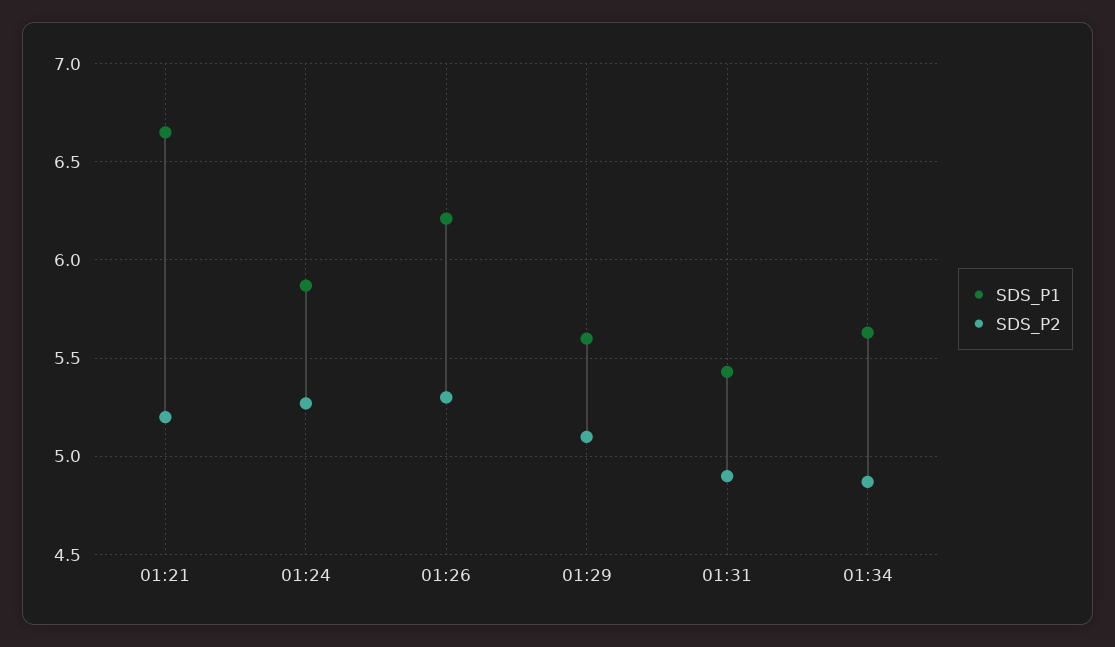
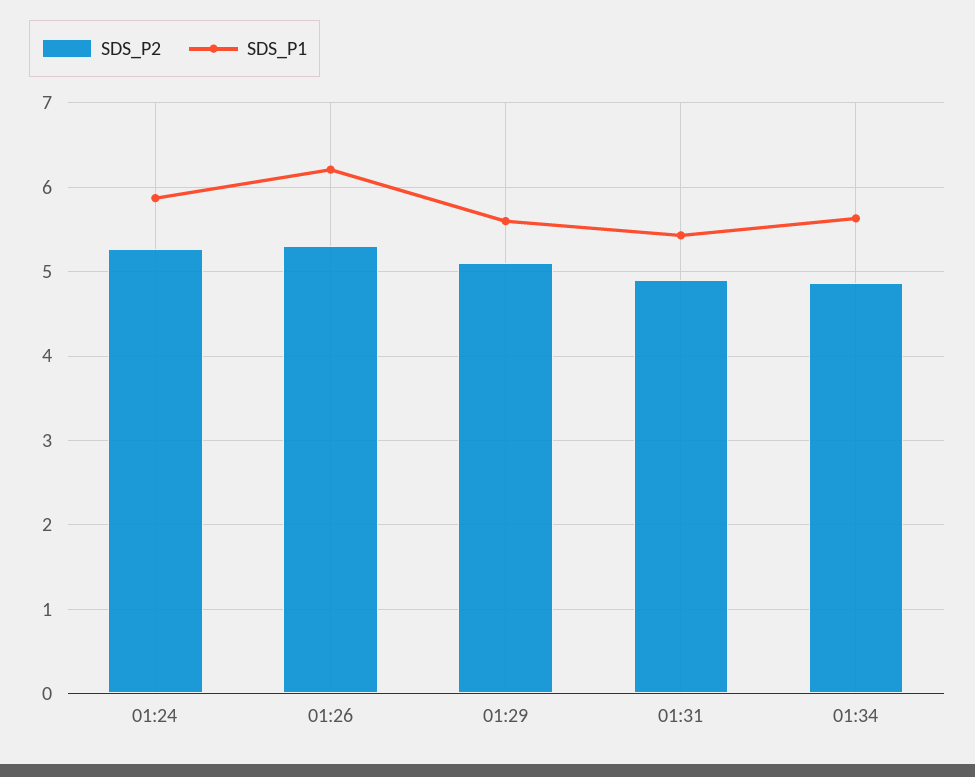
  {
    "SDS_P1": {
-     "01:21": 6.65,
      "01:24": 5.85,
      "01:26": 6.2,
      "01:29": 5.6,
      "01:31": 5.45,
      "01:34": 5.65
    },
    "SDS_P2": {
-     "01:21": 5.2,
      "01:24": 5.25,
      "01:26": 5.3,
      "01:29": 5.1,
      "01:31": 4.9,
      "01:34": 4.85
    }
  }

